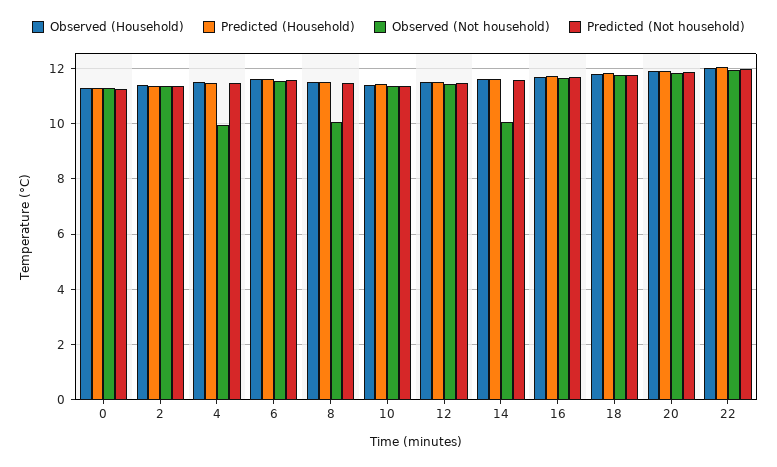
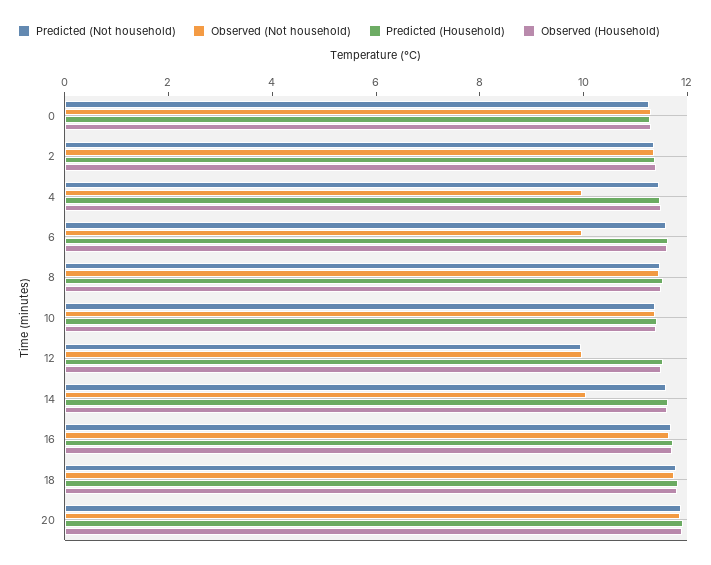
  {
    "Observed (Household)": {
      "0": 11.25,
      "2": 11.5,
      "4": 11.5,
      "6": 11.5,
      "8": 11.5,
      "10": 11.5,
      "12": 11.5,
      "14": 11.5,
      "16": 11.75,
      "18": 11.75,
-     "20": 12,
+     "20": 12
-     "22": 12
    },
    "Predicted (Household)": {
      "0": 11.25,
      "2": 11.5,
      "4": 11.5,
      "6": 11.5,
      "8": 11.5,
      "10": 11.5,
      "12": 11.5,
      "14": 11.5,
      "16": 11.75,
      "18": 11.75,
-     "20": 12,
+     "20": 12
-     "22": 12
    },
    "Observed (Not household)": {
      "0": 11.25,
      "2": 11.25,
      "4": 10,
-     "6": 11.5,
+     "6": 10,
-     "8": 10,
+     "8": 11.5,
      "10": 11.5,
-     "12": 11.5,
+     "12": 10,
      "14": 10,
      "16": 11.75,
      "18": 11.75,
-     "20": 11.75,
+     "20": 11.75
-     "22": 12
    },
    "Predicted (Not household)": {
      "0": 11.25,
      "2": 11.25,
      "4": 11.5,
      "6": 11.5,
      "8": 11.5,
      "10": 11.5,
-     "12": 11.5,
+     "12": 10,
      "14": 11.5,
      "16": 11.75,
      "18": 11.75,
-     "20": 12,
+     "20": 12
-     "22": 12
    }
  }

